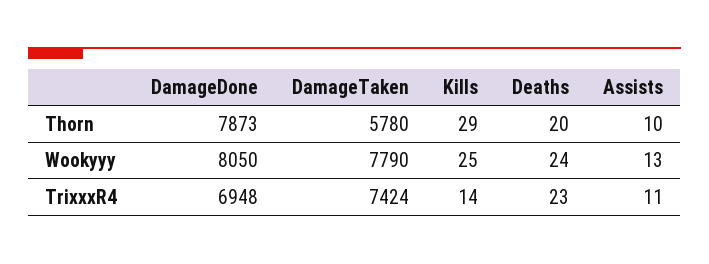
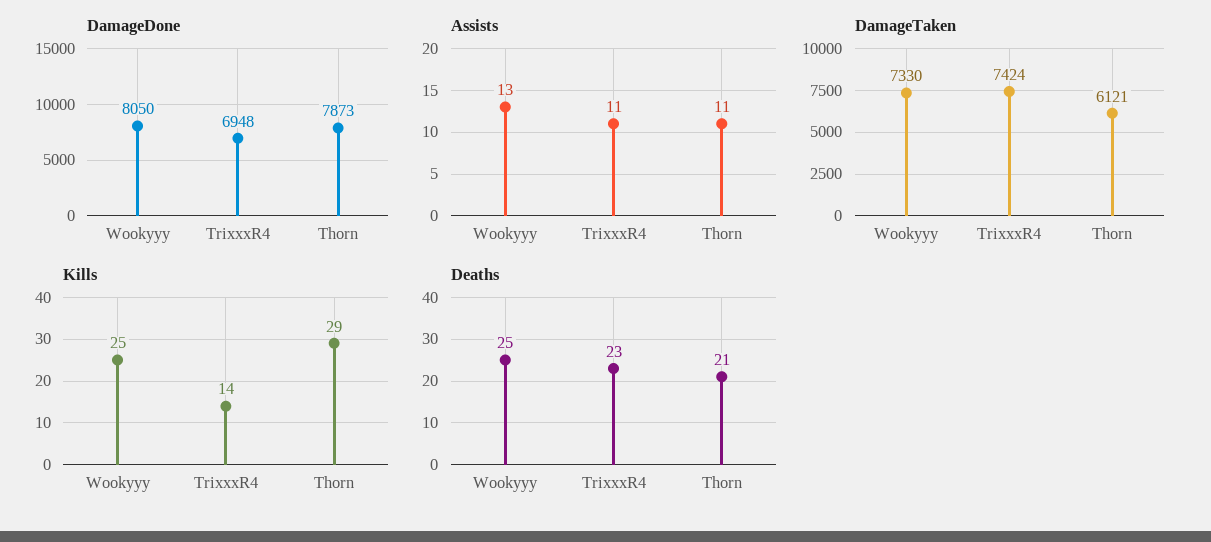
  {
    "DamageDone": {
      "Thorn": 7873,
      "Wookyyy": 8050,
      "TrixxxR4": 6948
    },
    "DamageTaken": {
-     "Thorn": 5780,
+     "Thorn": 6121,
-     "Wookyyy": 7790,
+     "Wookyyy": 7330,
      "TrixxxR4": 7424
    },
    "Kills": {
      "Thorn": 29,
      "Wookyyy": 25,
      "TrixxxR4": 14
    },
    "Deaths": {
-     "Thorn": 20,
+     "Thorn": 21,
-     "Wookyyy": 24,
+     "Wookyyy": 25,
      "TrixxxR4": 23
    },
    "Assists": {
-     "Thorn": 10,
+     "Thorn": 11,
      "Wookyyy": 13,
      "TrixxxR4": 11
    }
  }

